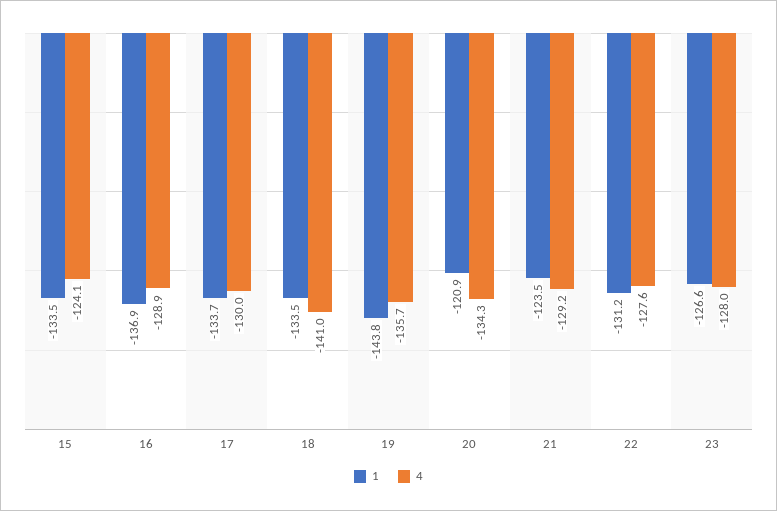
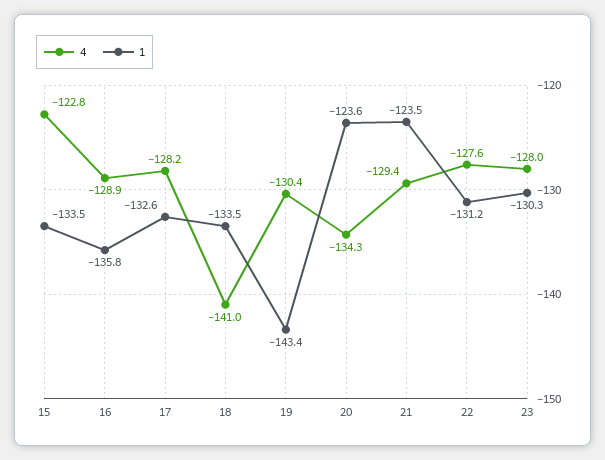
  {
    "1": {
      "15": -133.5,
-     "16": -136.9,
+     "16": -135.8,
-     "17": -133.7,
+     "17": -132.6,
      "18": -133.5,
-     "19": -143.8,
+     "19": -143.4,
-     "20": -120.9,
+     "20": -123.6,
      "21": -123.5,
      "22": -131.2,
-     "23": -126.6
+     "23": -130.3
    },
    "4": {
-     "15": -124.1,
+     "15": -122.8,
      "16": -128.9,
-     "17": -130,
+     "17": -128.2,
      "18": -141,
-     "19": -135.7,
+     "19": -130.4,
      "20": -134.3,
-     "21": -129.2,
+     "21": -129.4,
      "22": -127.6,
      "23": -128
    }
  }

